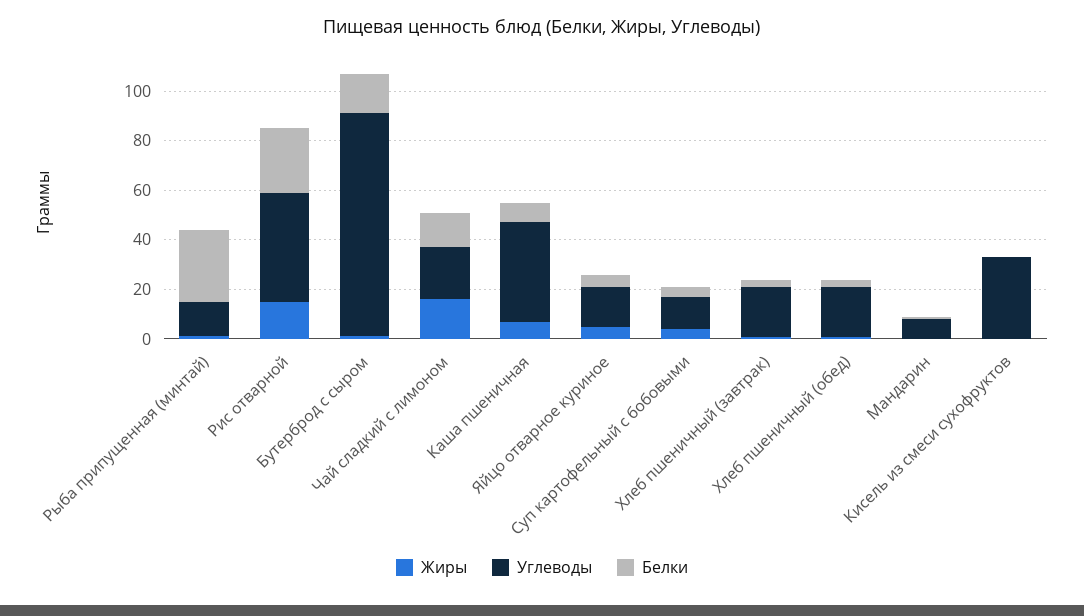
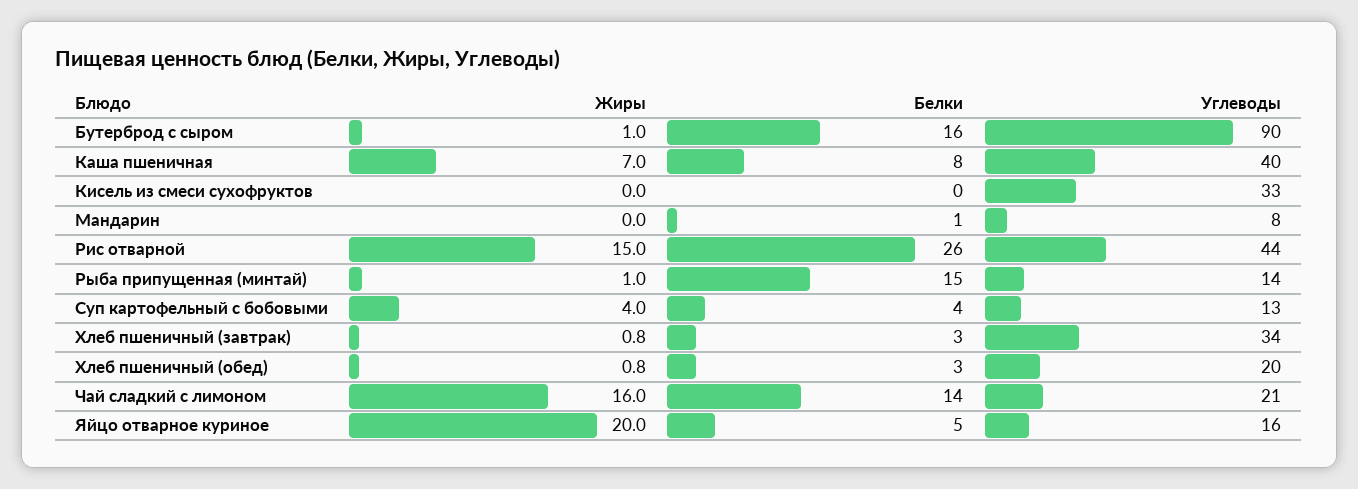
  {
    "Жиры": {
      "Рыба припущенная (минтай)": 1,
      "Рис отварной": 15,
      "Бутерброд с сыром": 1,
      "Чай сладкий с лимоном": 16,
      "Каша пшеничная": 7,
-     "Яйцо отварное куриное": 5,
+     "Яйцо отварное куриное": 20,
      "Суп картофельный с бобовыми": 4,
      "Хлеб пшеничный (завтрак)": 0.8,
      "Хлеб пшеничный (обед)": 0.8,
      "Мандарин": 0,
      "Кисель из смеси сухофруктов": 0
    },
    "Углеводы": {
      "Рыба припущенная (минтай)": 14,
      "Рис отварной": 44,
      "Бутерброд с сыром": 90,
      "Чай сладкий с лимоном": 21,
      "Каша пшеничная": 40,
      "Яйцо отварное куриное": 16,
      "Суп картофельный с бобовыми": 13,
-     "Хлеб пшеничный (завтрак)": 20,
+     "Хлеб пшеничный (завтрак)": 34,
      "Хлеб пшеничный (обед)": 20,
      "Мандарин": 8,
      "Кисель из смеси сухофруктов": 33
    },
    "Белки": {
-     "Рыба припущенная (минтай)": 30,
+     "Рыба припущенная (минтай)": 15,
      "Рис отварной": 26,
      "Бутерброд с сыром": 16,
      "Чай сладкий с лимоном": 14,
      "Каша пшеничная": 8,
      "Яйцо отварное куриное": 5,
      "Суп картофельный с бобовыми": 4,
      "Хлеб пшеничный (завтрак)": 3,
      "Хлеб пшеничный (обед)": 3,
      "Мандарин": 1,
      "Кисель из смеси сухофруктов": 0
    }
  }

